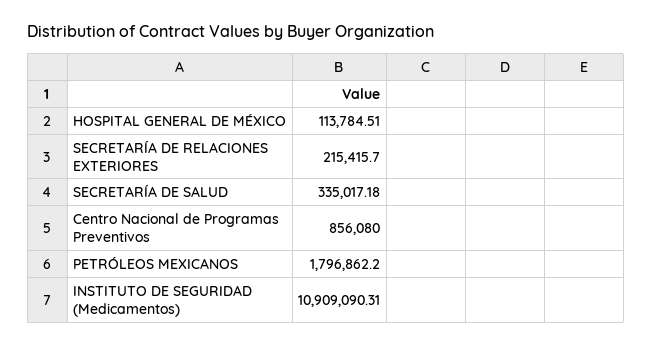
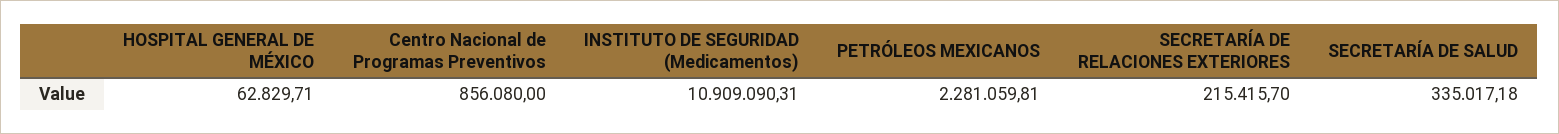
  {
-   "HOSPITAL GENERAL DE MÉXICO": 113784.51,
+   "HOSPITAL GENERAL DE MÉXICO": 62829.71,
    "SECRETARÍA DE RELACIONES EXTERIORES": 215415.7,
    "SECRETARÍA DE SALUD": 335017.18,
    "Centro Nacional de Programas Preventivos": 856080,
-   "PETRÓLEOS MEXICANOS": 1796862.2,
+   "PETRÓLEOS MEXICANOS": 2281059.81,
    "INSTITUTO DE SEGURIDAD (Medicamentos)": 10909090.31
  }

